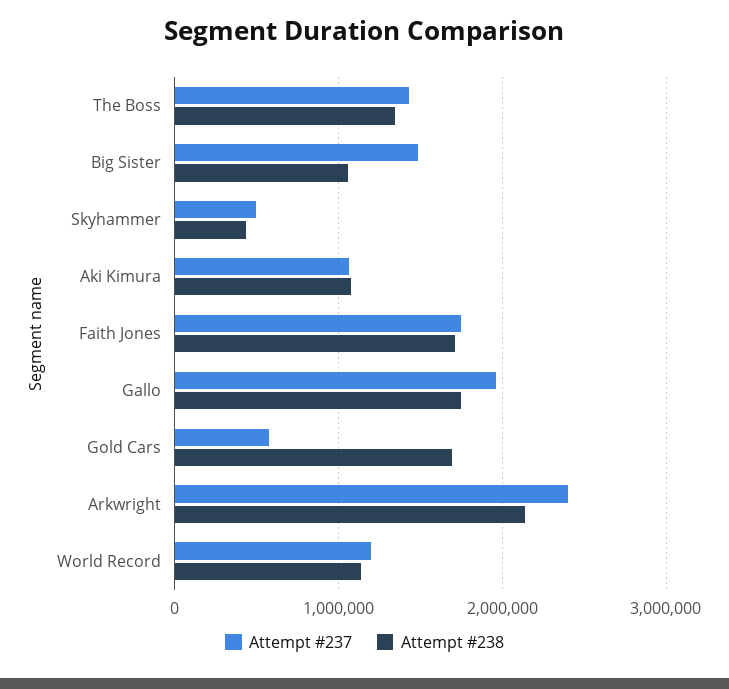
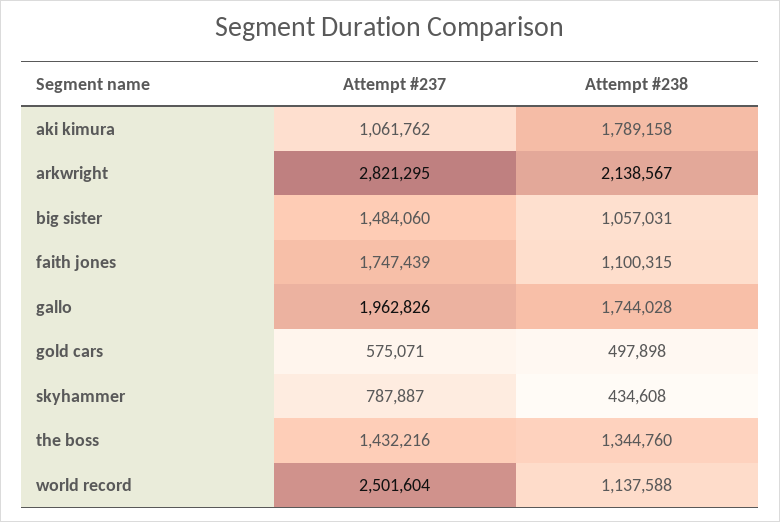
  {
    "Attempt #237": {
      "The Boss": 1432216,
      "Big Sister": 1484060,
-     "Skyhammer": 500000,
+     "Skyhammer": 787887,
      "Aki Kimura": 1061762,
      "Faith Jones": 1747439,
      "Gallo": 1962826,
      "Gold Cars": 575071,
-     "Arkwright": 2400000,
+     "Arkwright": 2821295,
-     "World Record": 1200000
+     "World Record": 2501604
    },
    "Attempt #238": {
      "The Boss": 1344760,
      "Big Sister": 1057031,
      "Skyhammer": 434608,
-     "Aki Kimura": 1100000,
+     "Aki Kimura": 1789158,
-     "Faith Jones": 1700000,
+     "Faith Jones": 1100315,
      "Gallo": 1744028,
-     "Gold Cars": 1700000,
+     "Gold Cars": 497898,
      "Arkwright": 2138567,
      "World Record": 1137588
    }
  }

